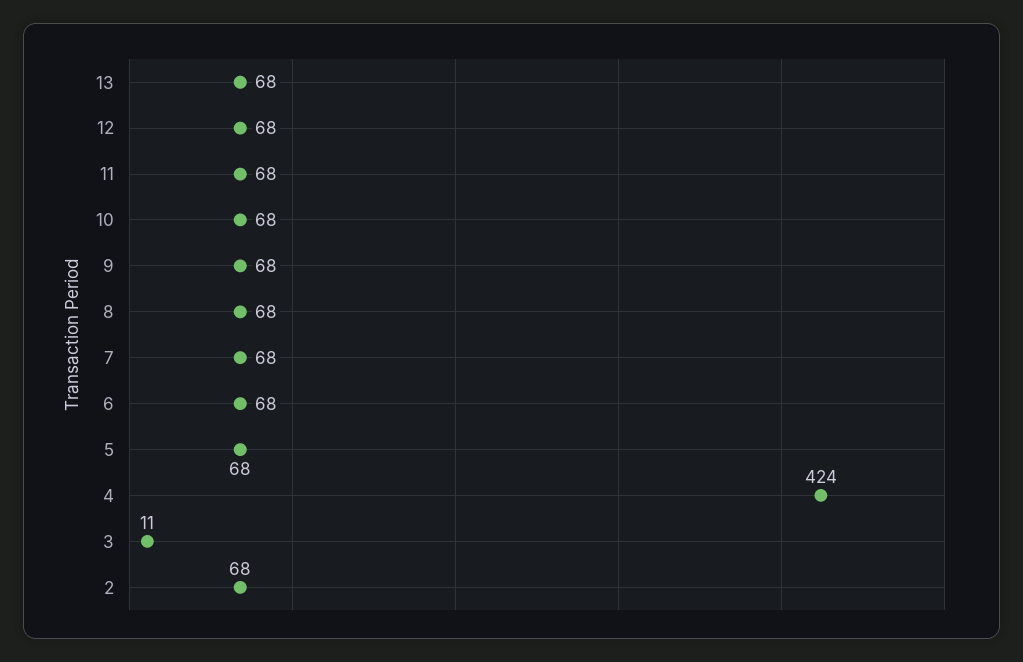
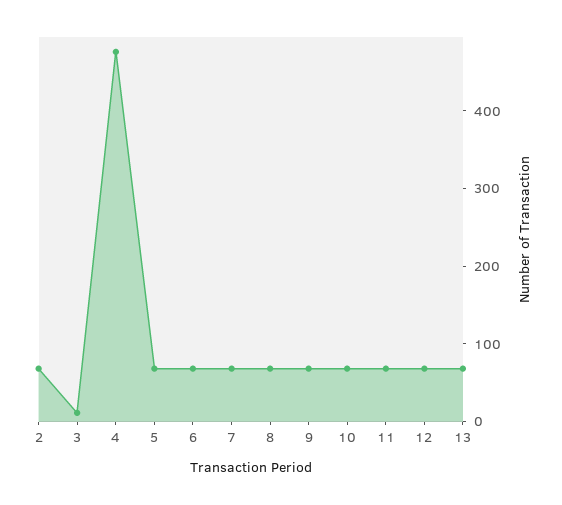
  {
    "13": 68,
    "12": 68,
    "11": 68,
    "10": 68,
    "9": 68,
    "8": 68,
    "7": 68,
    "6": 68,
    "5": 68,
-   "4": 424,
+   "4": 480,
    "3": 11,
    "2": 68
  }

